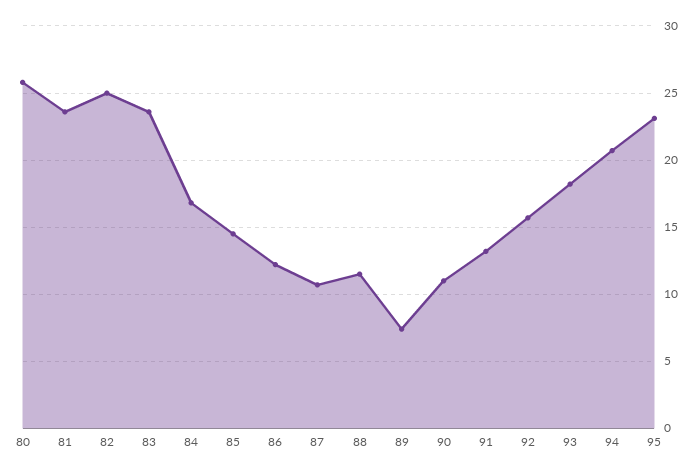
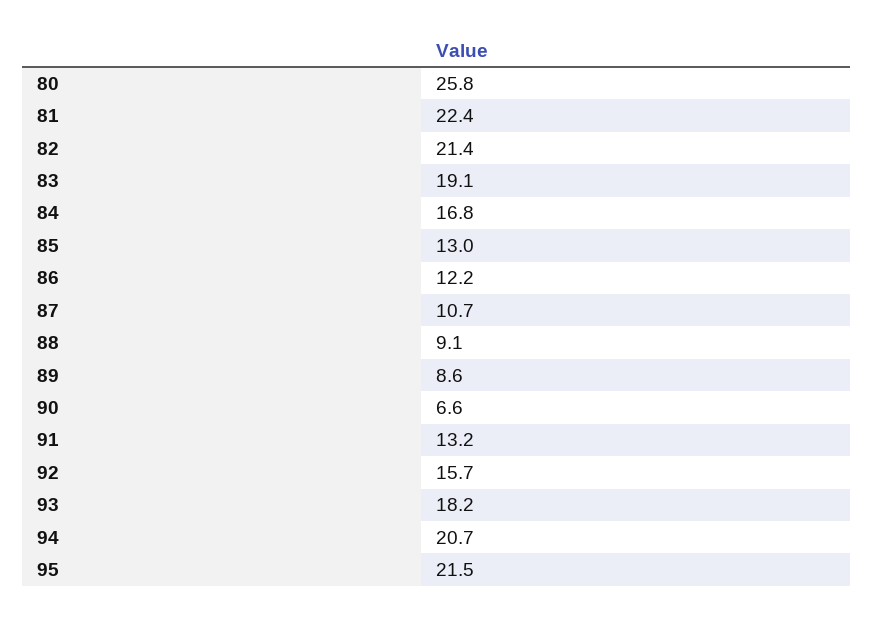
  {
    "80": 25.8,
-   "81": 23.5,
+   "81": 22.4,
-   "82": 25,
+   "82": 21.4,
-   "83": 23.5,
+   "83": 19.1,
    "84": 16.8,
-   "85": 14.5,
+   "85": 13,
    "86": 12.2,
    "87": 10.7,
-   "88": 11.5,
+   "88": 9.1,
-   "89": 7.5,
+   "89": 8.6,
-   "90": 11,
+   "90": 6.6,
    "91": 13.2,
    "92": 15.7,
    "93": 18.2,
    "94": 20.7,
-   "95": 23
+   "95": 21.5
  }

